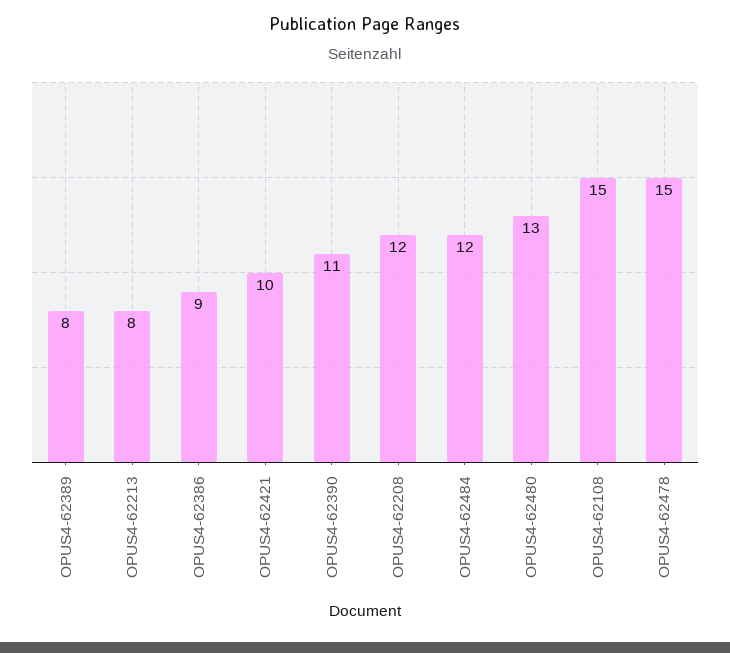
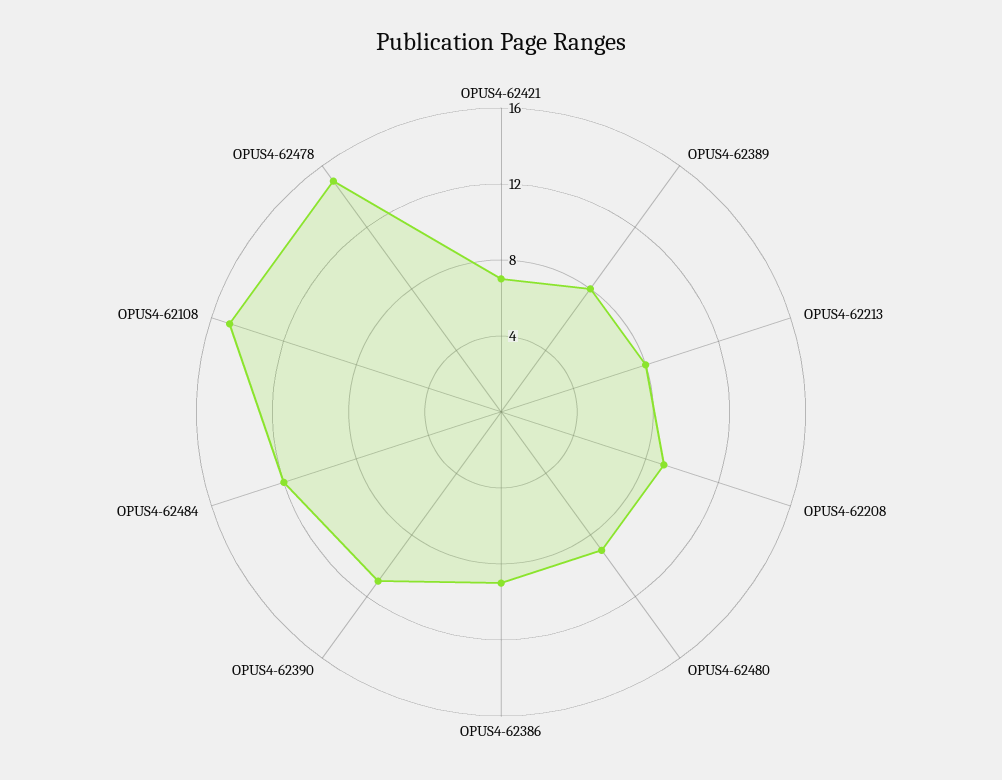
  {
    "OPUS4-62389": 8,
    "OPUS4-62213": 8,
    "OPUS4-62386": 9,
-   "OPUS4-62421": 10,
+   "OPUS4-62421": 7,
    "OPUS4-62390": 11,
-   "OPUS4-62208": 12,
+   "OPUS4-62208": 9,
    "OPUS4-62484": 12,
-   "OPUS4-62480": 13,
+   "OPUS4-62480": 9,
    "OPUS4-62108": 15,
    "OPUS4-62478": 15
  }

